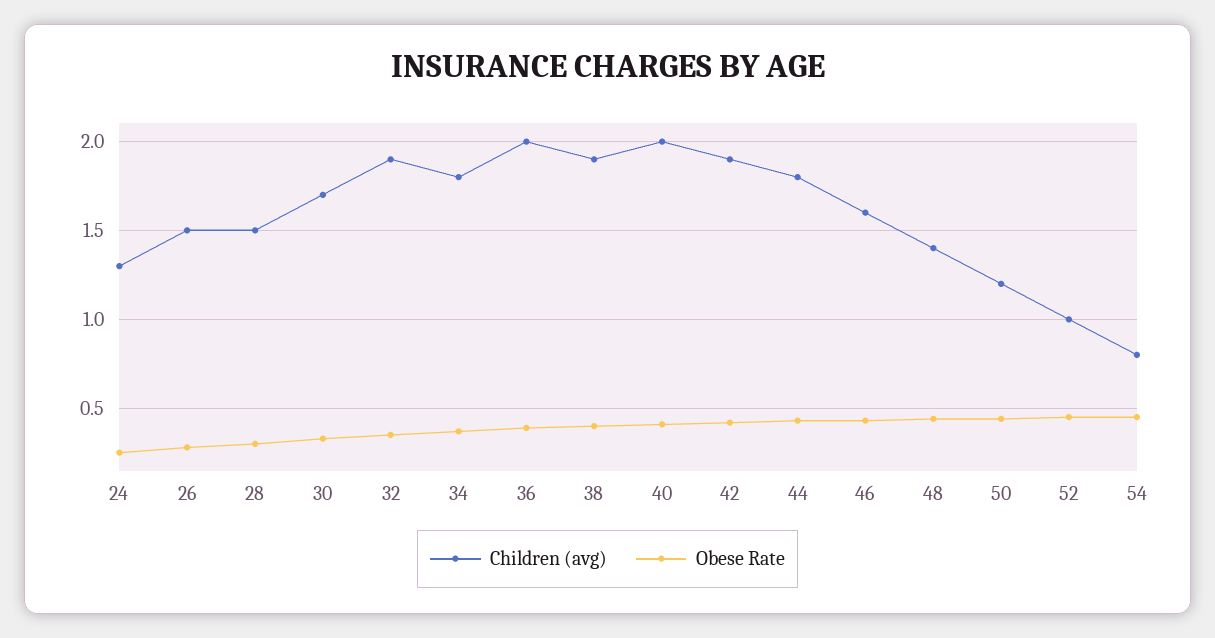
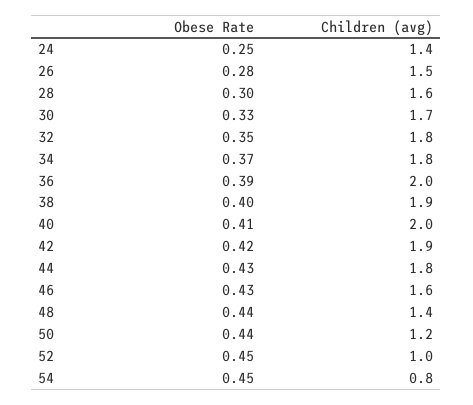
  {
    "Children (avg)": {
-     "24": 1.3,
+     "24": 1.4,
      "26": 1.5,
-     "28": 1.5,
+     "28": 1.6,
      "30": 1.7,
-     "32": 1.9,
+     "32": 1.8,
      "34": 1.8,
      "36": 2,
      "38": 1.9,
      "40": 2,
      "42": 1.9,
      "44": 1.8,
      "46": 1.6,
      "48": 1.4,
      "50": 1.2,
      "52": 1,
      "54": 0.8
    },
    "Obese Rate": {
      "24": 0.25,
      "26": 0.28,
      "28": 0.3,
      "30": 0.33,
      "32": 0.35,
      "34": 0.37,
      "36": 0.39,
      "38": 0.4,
      "40": 0.41,
      "42": 0.42,
      "44": 0.43,
      "46": 0.43,
      "48": 0.44,
      "50": 0.44,
      "52": 0.45,
      "54": 0.45
    }
  }

